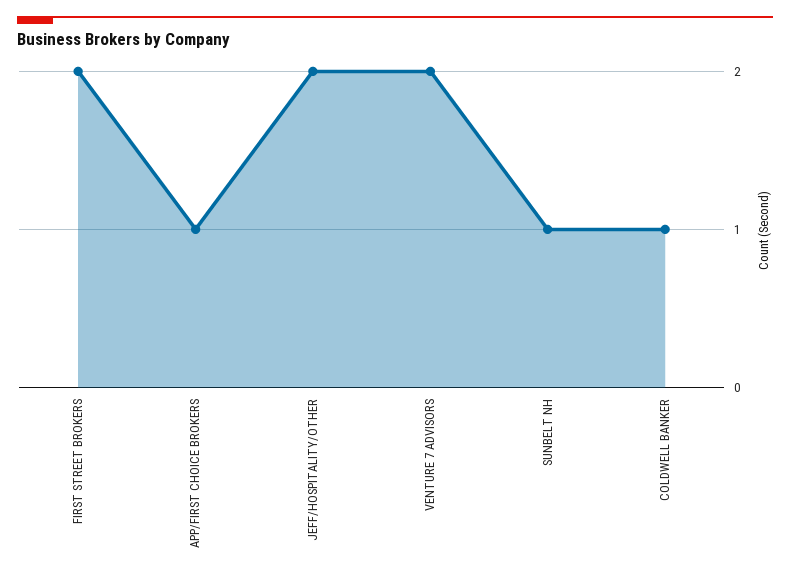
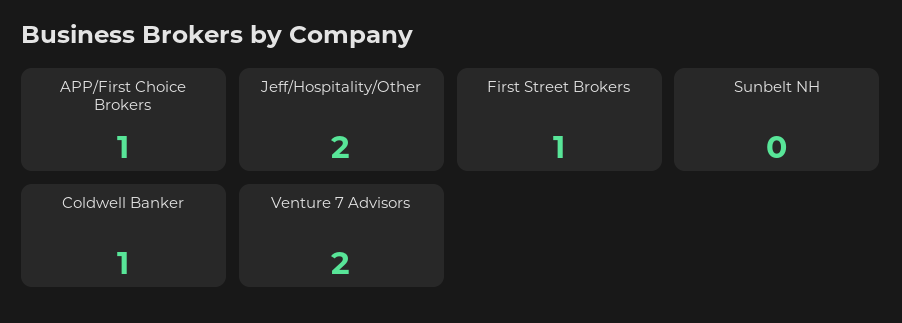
  {
-   "FIRST STREET BROKERS": 2,
+   "FIRST STREET BROKERS": 1,
    "APP/FIRST CHOICE BROKERS": 1,
    "JEFF/HOSPITALITY/OTHER": 2,
    "VENTURE 7 ADVISORS": 2,
-   "SUNBELT NH": 1,
+   "SUNBELT NH": 0,
    "COLDWELL BANKER": 1
  }

